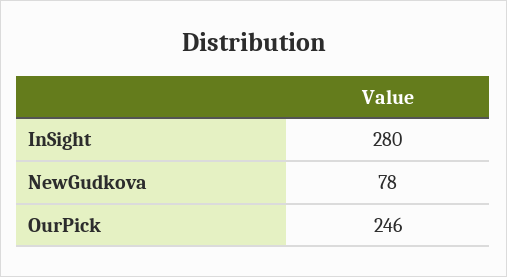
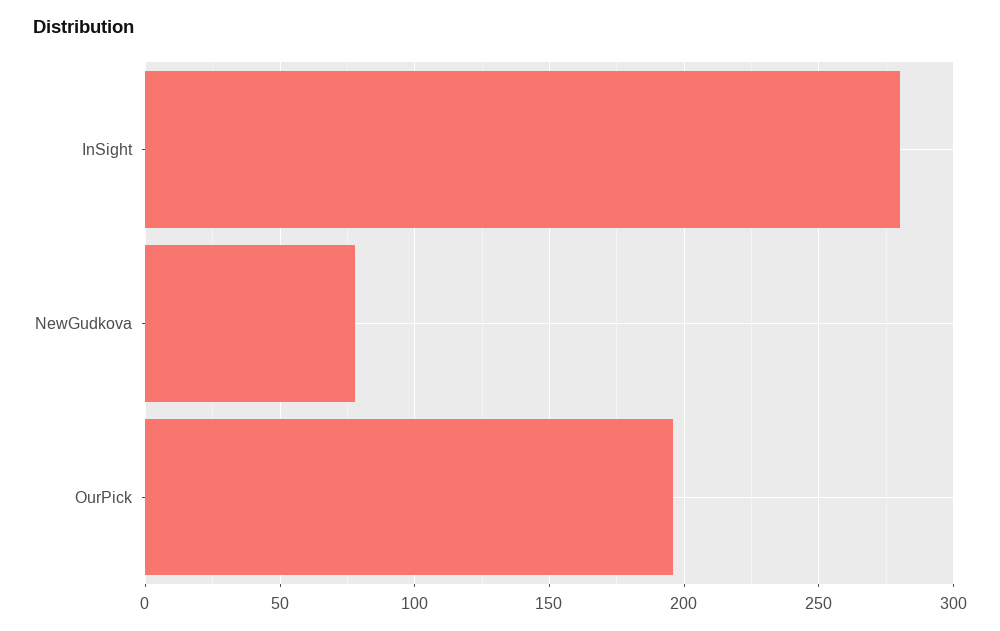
  {
    "InSight": 280,
    "NewGudkova": 78,
-   "OurPick": 246
+   "OurPick": 195
  }

